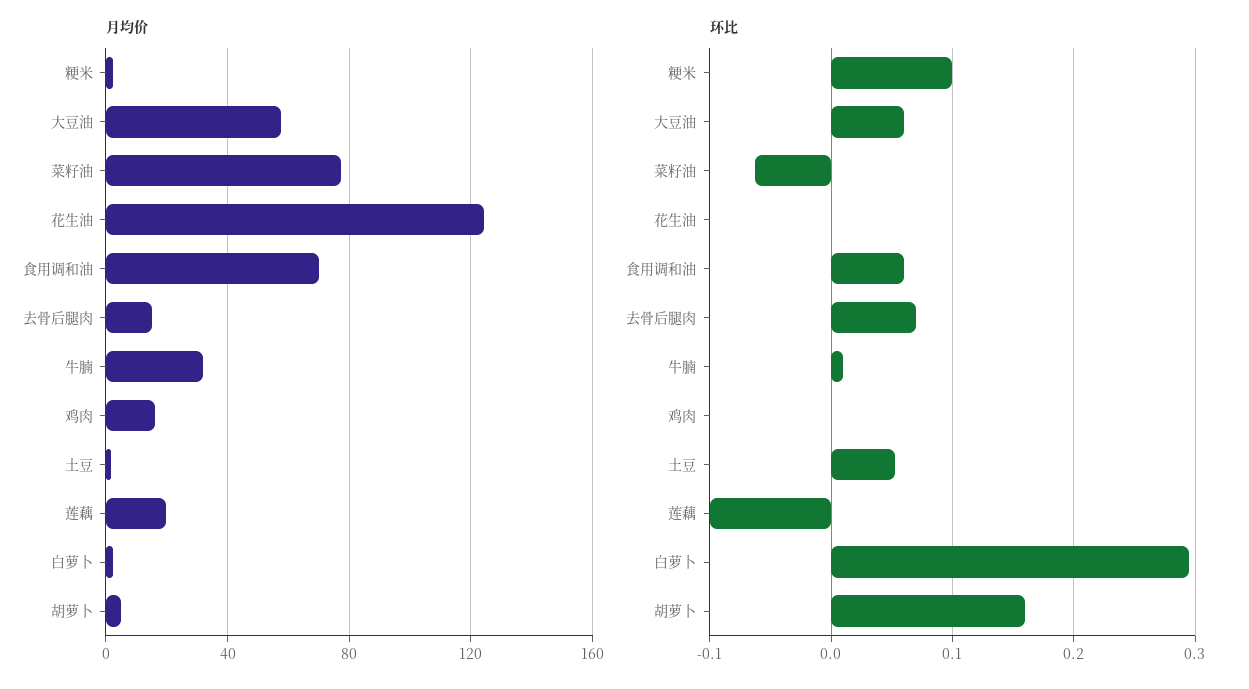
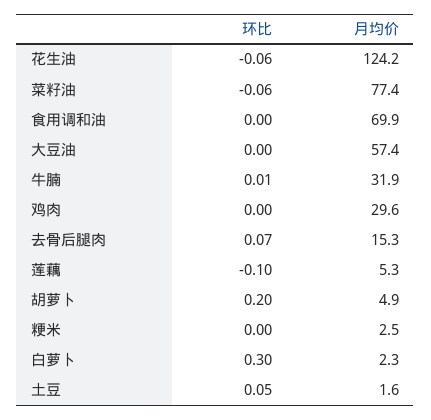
  {
    "月均价": {
      "粳米": 2.5,
      "大豆油": 57.4,
      "菜籽油": 77.4,
      "花生油": 124.2,
      "食用调和油": 69.9,
      "去骨后腿肉": 15.3,
      "牛腩": 31.9,
-     "鸡肉": 15,
+     "鸡肉": 29.6,
      "土豆": 1.6,
-     "莲藕": 20,
+     "莲藕": 5.3,
      "白萝卜": 2.3,
      "胡萝卜": 4.9
    },
    "环比": {
-     "粳米": 0.1,
+     "粳米": 0,
-     "大豆油": 0.06,
+     "大豆油": 0,
      "菜籽油": -0.06,
-     "花生油": 0,
+     "花生油": -0.06,
-     "食用调和油": 0.06,
+     "食用调和油": 0,
      "去骨后腿肉": 0.07,
      "牛腩": 0.01,
      "鸡肉": 0,
      "土豆": 0.05,
      "莲藕": -0.1,
      "白萝卜": 0.3,
-     "胡萝卜": 0.16
+     "胡萝卜": 0.2
    }
  }

